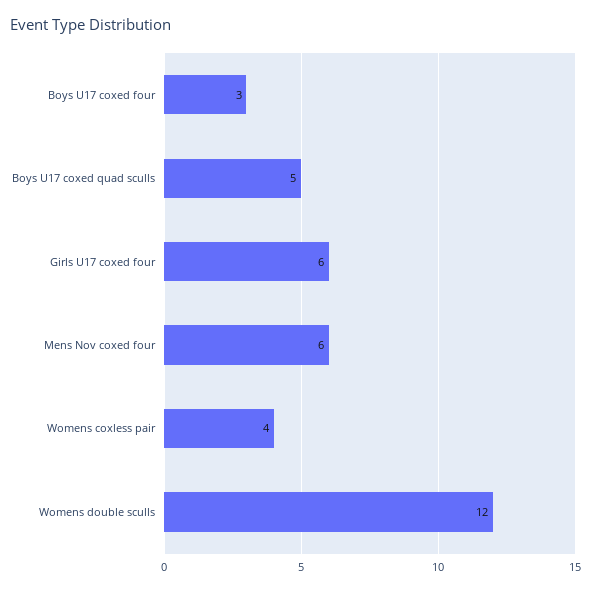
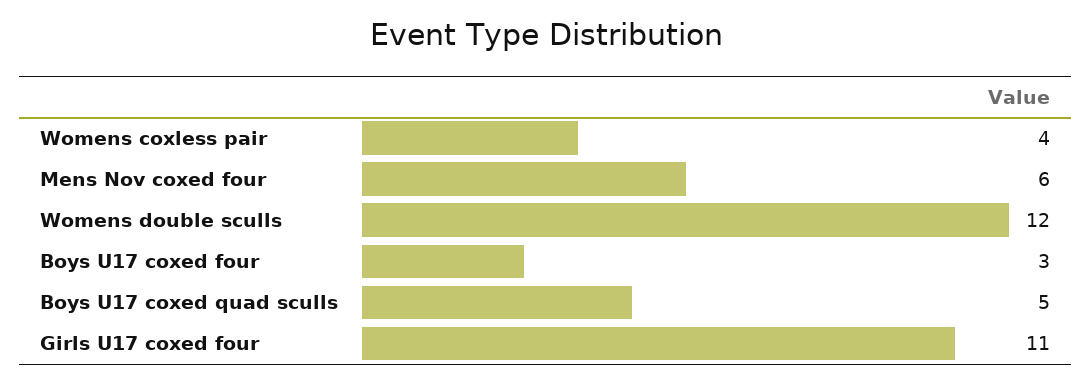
  {
    "Boys U17 coxed four": 3,
    "Boys U17 coxed quad sculls": 5,
-   "Girls U17 coxed four": 6,
+   "Girls U17 coxed four": 11,
    "Mens Nov coxed four": 6,
    "Womens coxless pair": 4,
    "Womens double sculls": 12
  }

